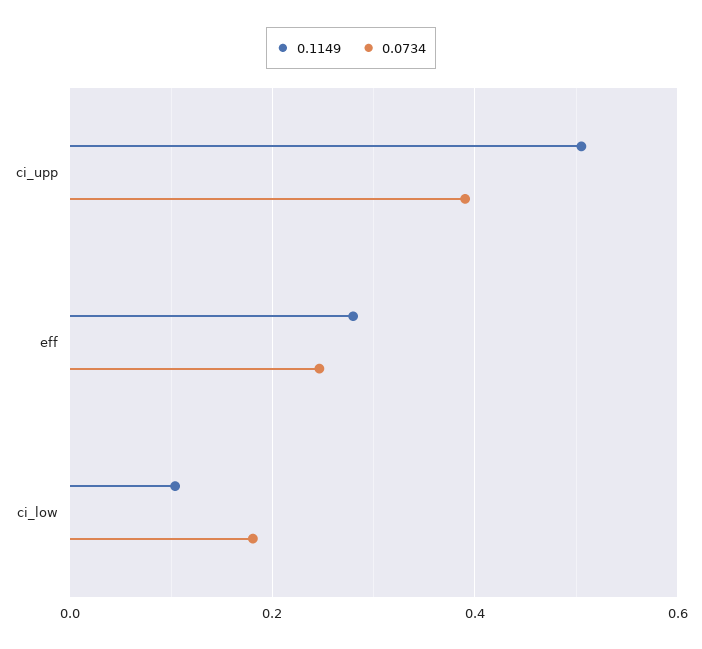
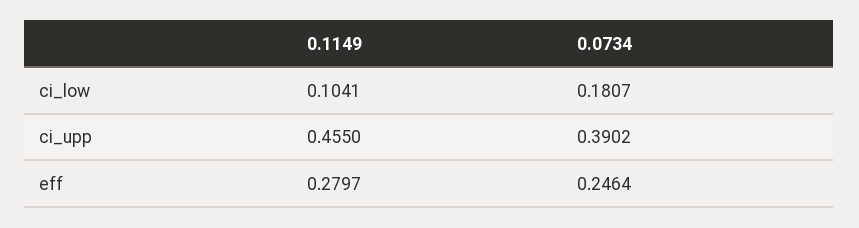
  {
    "0.1149": {
-     "ci_upp": 0.5,
+     "ci_upp": 0.455,
      "eff": 0.2797,
      "ci_low": 0.1041
    },
    "0.0734": {
      "ci_upp": 0.3902,
      "eff": 0.2464,
      "ci_low": 0.1807
    }
  }

